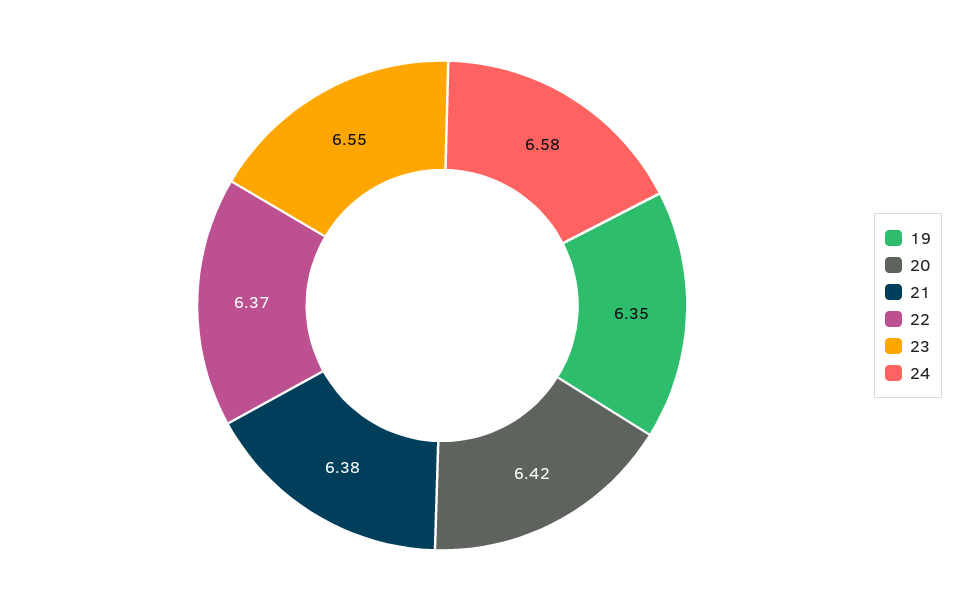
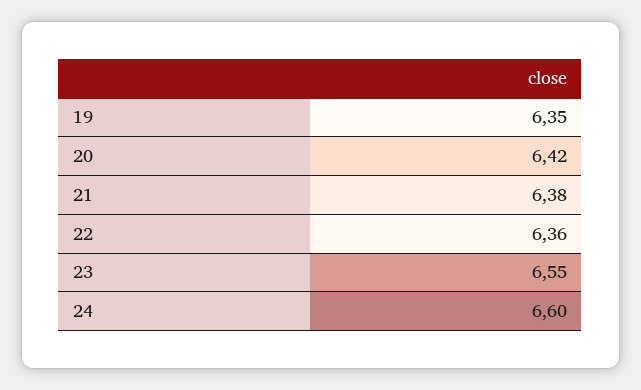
  {
    "19": 6.35,
    "20": 6.42,
    "21": 6.38,
-   "22": 6.37,
+   "22": 6.36,
    "23": 6.55,
-   "24": 6.58
+   "24": 6.6
  }

